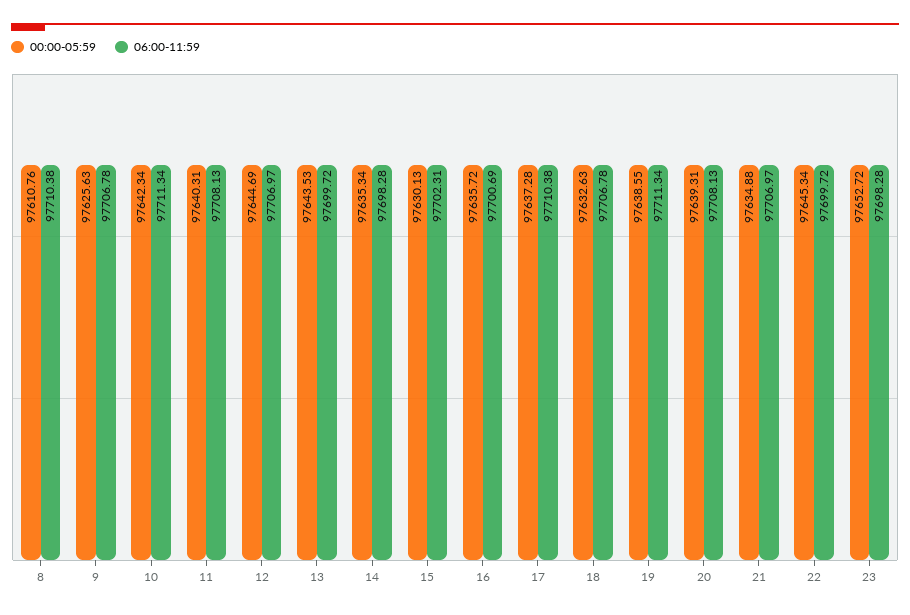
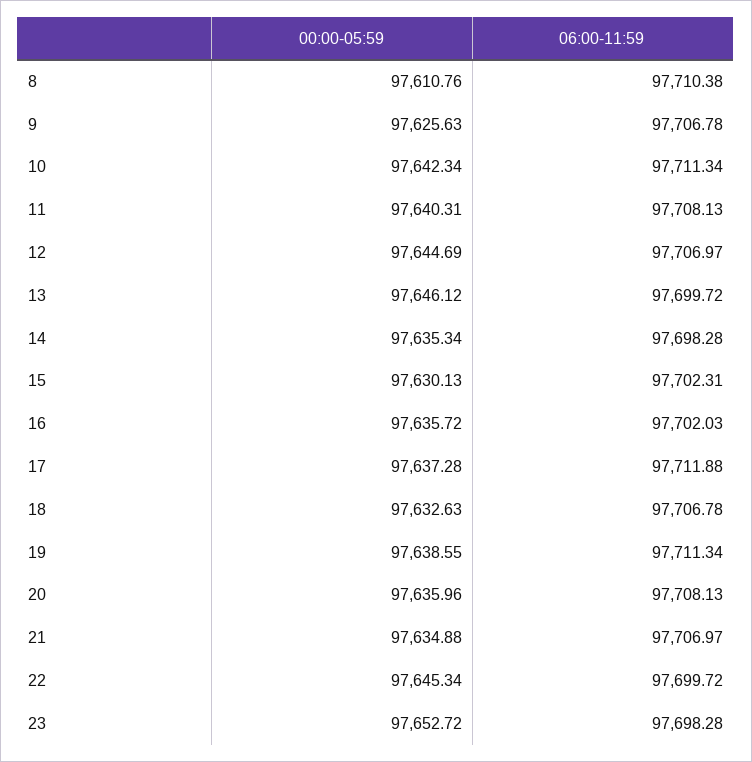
  {
    "00:00-05:59": {
      "8": 97610.76,
      "9": 97625.63,
      "10": 97642.34,
      "11": 97640.31,
      "12": 97644.69,
-     "13": 97643.53,
+     "13": 97646.12,
      "14": 97635.34,
      "15": 97630.13,
      "16": 97635.72,
      "17": 97637.28,
      "18": 97632.63,
      "19": 97638.55,
-     "20": 97639.31,
+     "20": 97635.96,
      "21": 97634.88,
      "22": 97645.34,
      "23": 97652.72
    },
    "06:00-11:59": {
      "8": 97710.38,
      "9": 97706.78,
      "10": 97711.34,
      "11": 97708.13,
      "12": 97706.97,
      "13": 97699.72,
      "14": 97698.28,
      "15": 97702.31,
-     "16": 97700.69,
+     "16": 97702.03,
-     "17": 97710.38,
+     "17": 97711.88,
      "18": 97706.78,
      "19": 97711.34,
      "20": 97708.13,
      "21": 97706.97,
      "22": 97699.72,
      "23": 97698.28
    }
  }

